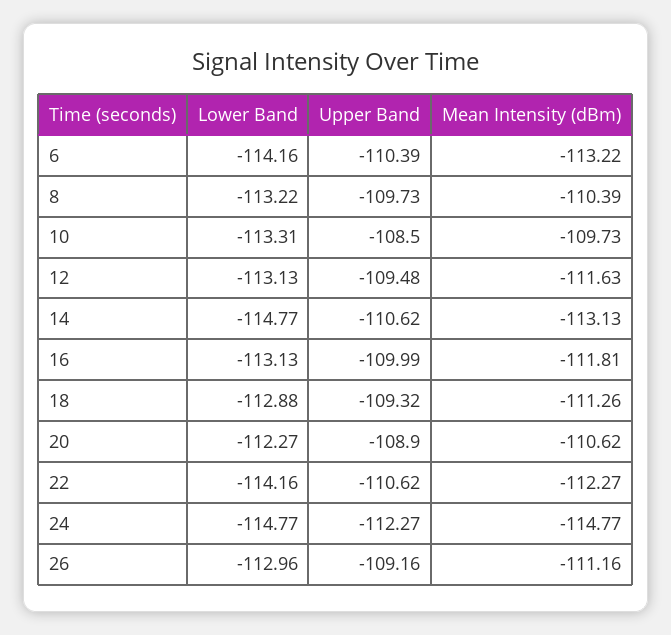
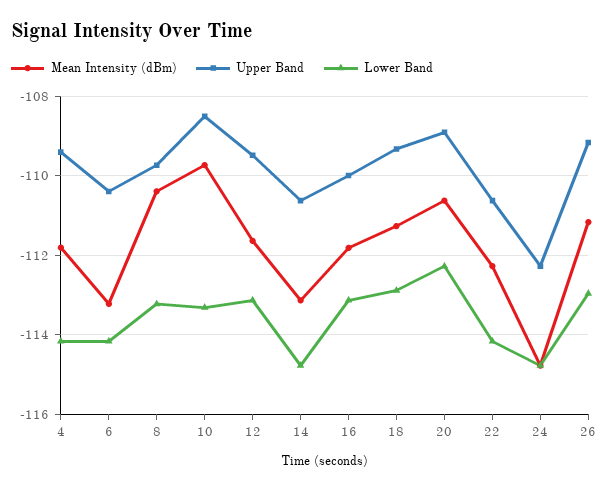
  {
    "Lower Band": {
      "6": -114.16,
      "8": -113.22,
      "10": -113.31,
      "12": -113.13,
      "14": -114.77,
      "16": -113.13,
      "18": -112.88,
      "20": -112.27,
      "22": -114.16,
      "24": -114.77,
-     "26": -112.96
+     "26": -112.96,
+     "4": -114.2
    },
    "Upper Band": {
      "6": -110.39,
      "8": -109.73,
      "10": -108.5,
      "12": -109.48,
      "14": -110.62,
      "16": -109.99,
      "18": -109.32,
      "20": -108.9,
      "22": -110.62,
      "24": -112.27,
-     "26": -109.16
+     "26": -109.16,
+     "4": -109.4
    },
    "Mean Intensity (dBm)": {
      "6": -113.22,
      "8": -110.39,
      "10": -109.73,
      "12": -111.63,
      "14": -113.13,
      "16": -111.81,
      "18": -111.26,
      "20": -110.62,
      "22": -112.27,
      "24": -114.77,
-     "26": -111.16
+     "26": -111.16,
+     "4": -111.8
    }
  }

